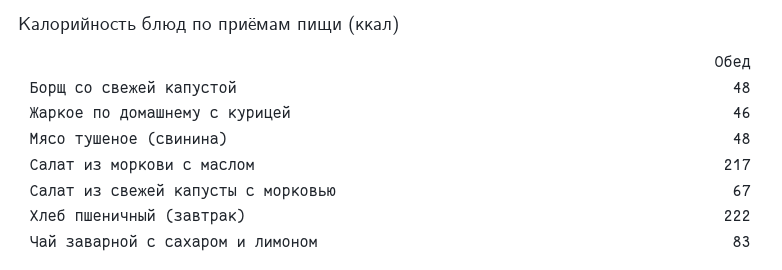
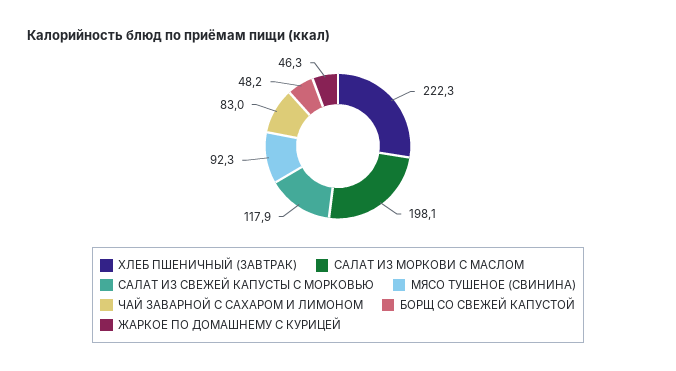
  {
    "Борщ со свежей капустой": 48.2,
    "Жаркое по домашнему с курицей": 46.3,
-   "Мясо тушеное (свинина)": 48,
+   "Мясо тушеное (свинина)": 92.3,
-   "Салат из моркови с маслом": 217,
+   "Салат из моркови с маслом": 198.1,
-   "Салат из свежей капусты с морковью": 67,
+   "Салат из свежей капусты с морковью": 117.9,
    "Хлеб пшеничный (завтрак)": 222.3,
    "Чай заварной с сахаром и лимоном": 83
  }

